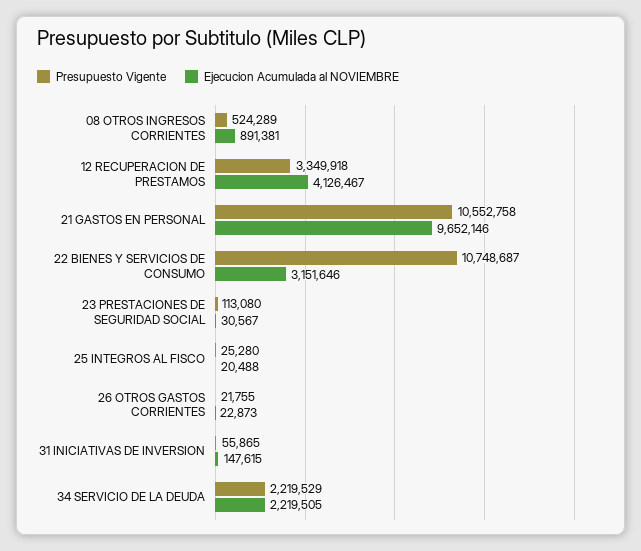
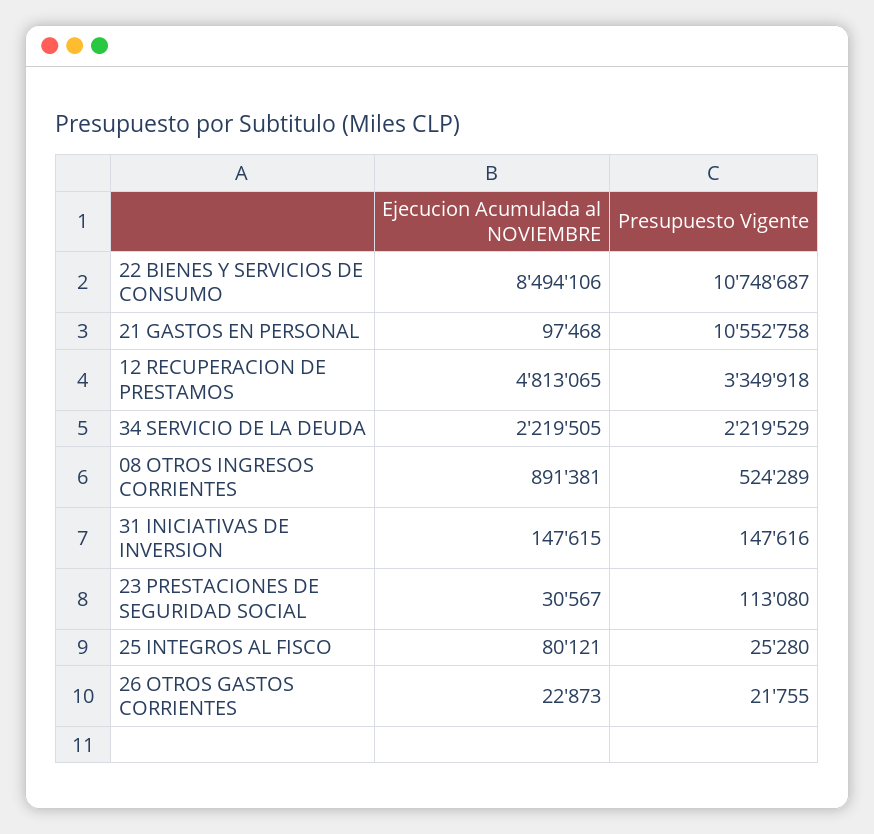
  {
    "Presupuesto Vigente": {
      "08 OTROS INGRESOS CORRIENTES": 524289,
      "12 RECUPERACION DE PRESTAMOS": 3349918,
      "21 GASTOS EN PERSONAL": 10552758,
      "22 BIENES Y SERVICIOS DE CONSUMO": 10748687,
      "23 PRESTACIONES DE SEGURIDAD SOCIAL": 113080,
      "25 INTEGROS AL FISCO": 25280,
      "26 OTROS GASTOS CORRIENTES": 21755,
-     "31 INICIATIVAS DE INVERSION": 55865,
+     "31 INICIATIVAS DE INVERSION": 147616,
      "34 SERVICIO DE LA DEUDA": 2219529
    },
    "Ejecucion Acumulada al NOVIEMBRE": {
      "08 OTROS INGRESOS CORRIENTES": 891381,
-     "12 RECUPERACION DE PRESTAMOS": 4126467,
+     "12 RECUPERACION DE PRESTAMOS": 4813065,
-     "21 GASTOS EN PERSONAL": 9652146,
+     "21 GASTOS EN PERSONAL": 97468,
-     "22 BIENES Y SERVICIOS DE CONSUMO": 3151646,
+     "22 BIENES Y SERVICIOS DE CONSUMO": 8494106,
      "23 PRESTACIONES DE SEGURIDAD SOCIAL": 30567,
-     "25 INTEGROS AL FISCO": 20488,
+     "25 INTEGROS AL FISCO": 80121,
      "26 OTROS GASTOS CORRIENTES": 22873,
      "31 INICIATIVAS DE INVERSION": 147615,
      "34 SERVICIO DE LA DEUDA": 2219505
    }
  }

